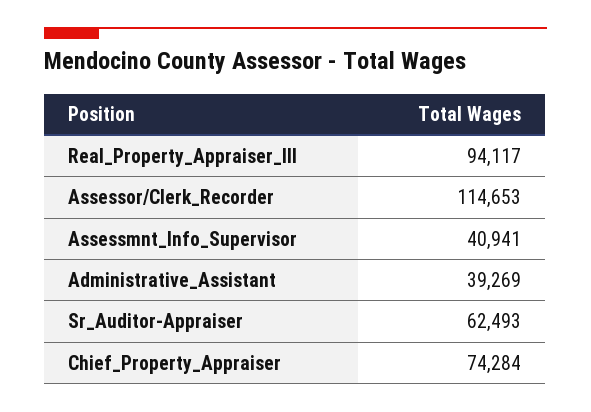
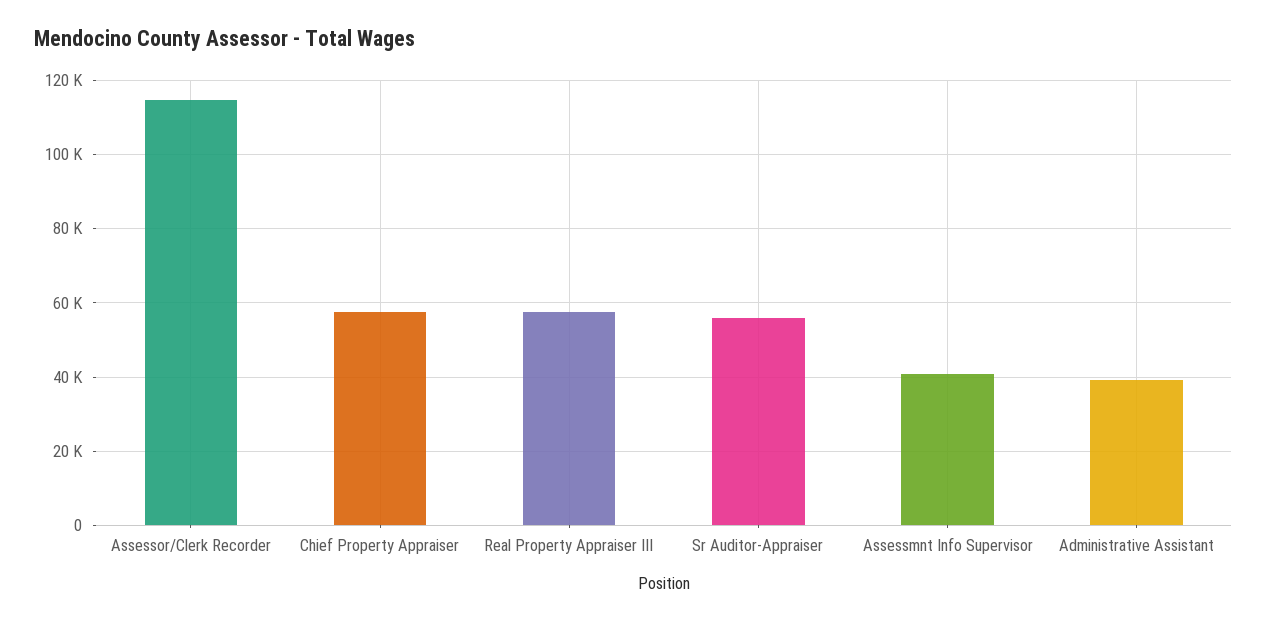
  {
-   "Real_Property_Appraiser_III": 94117,
+   "Real_Property_Appraiser_III": 58000,
    "Assessor/Clerk_Recorder": 114653,
    "Assessmnt_Info_Supervisor": 40941,
    "Administrative_Assistant": 39269,
-   "Sr_Auditor-Appraiser": 62493,
+   "Sr_Auditor-Appraiser": 56000,
-   "Chief_Property_Appraiser": 74284
+   "Chief_Property_Appraiser": 58000
  }

